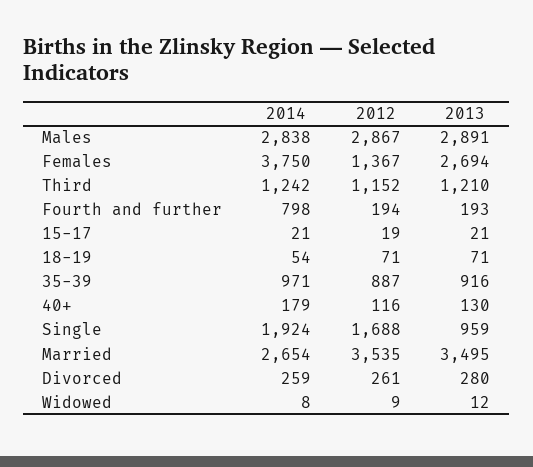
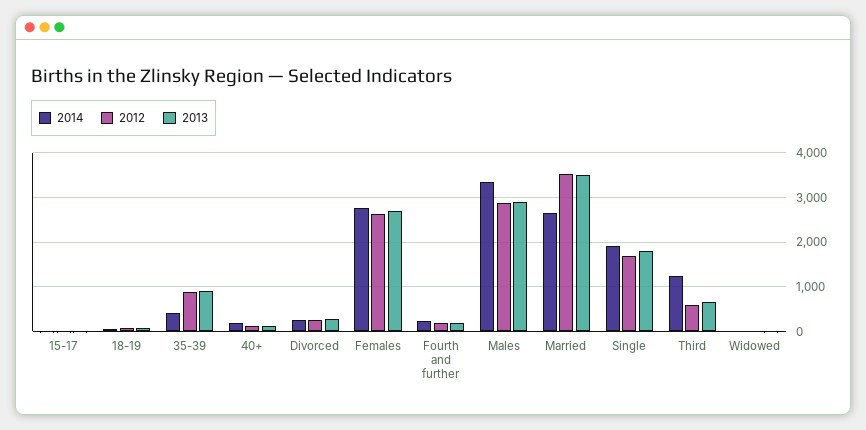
  {
    "2014": {
-     "Males": 2838,
+     "Males": 3400,
-     "Females": 3750,
+     "Females": 2800,
      "Third": 1242,
-     "Fourth and further": 798,
+     "Fourth and further": 200,
      "15-17": 21,
      "18-19": 54,
-     "35-39": 971,
+     "35-39": 400,
      "40+": 179,
      "Single": 1924,
      "Married": 2654,
      "Divorced": 259,
      "Widowed": 8
    },
    "2012": {
      "Males": 2867,
-     "Females": 1367,
+     "Females": 2600,
-     "Third": 1152,
+     "Third": 600,
      "Fourth and further": 194,
      "15-17": 19,
      "18-19": 71,
      "35-39": 887,
      "40+": 116,
      "Single": 1688,
      "Married": 3535,
      "Divorced": 261,
      "Widowed": 9
    },
    "2013": {
      "Males": 2891,
      "Females": 2694,
-     "Third": 1210,
+     "Third": 600,
      "Fourth and further": 193,
      "15-17": 21,
      "18-19": 71,
      "35-39": 916,
      "40+": 130,
-     "Single": 959,
+     "Single": 1800,
      "Married": 3495,
      "Divorced": 280,
      "Widowed": 12
    }
  }

